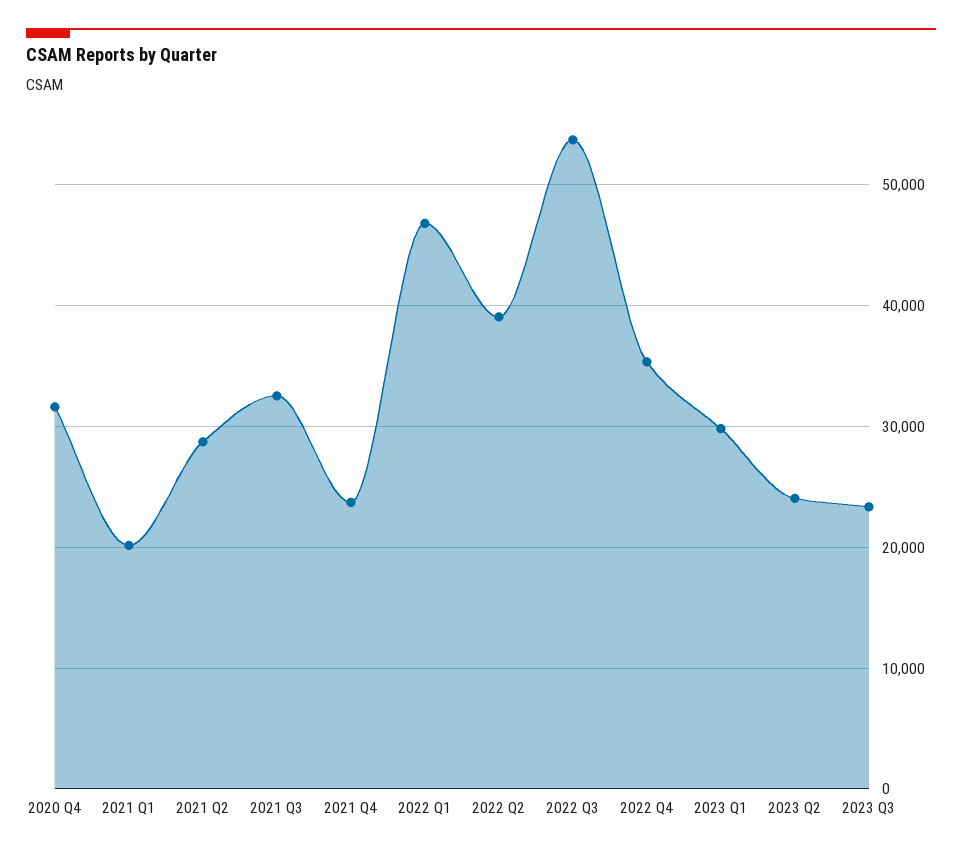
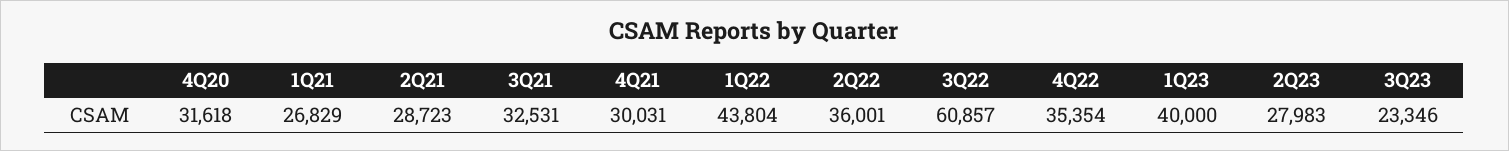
  {
    "2020 Q4": 31618,
-   "2021 Q1": 20000,
+   "2021 Q1": 26829,
    "2021 Q2": 28723,
    "2021 Q3": 32531,
-   "2021 Q4": 24000,
+   "2021 Q4": 30031,
-   "2022 Q1": 47000,
+   "2022 Q1": 43804,
-   "2022 Q2": 39000,
+   "2022 Q2": 36001,
-   "2022 Q3": 54000,
+   "2022 Q3": 60857,
    "2022 Q4": 35354,
-   "2023 Q1": 30000,
+   "2023 Q1": 40000,
-   "2023 Q2": 24000,
+   "2023 Q2": 27983,
    "2023 Q3": 23346
  }

